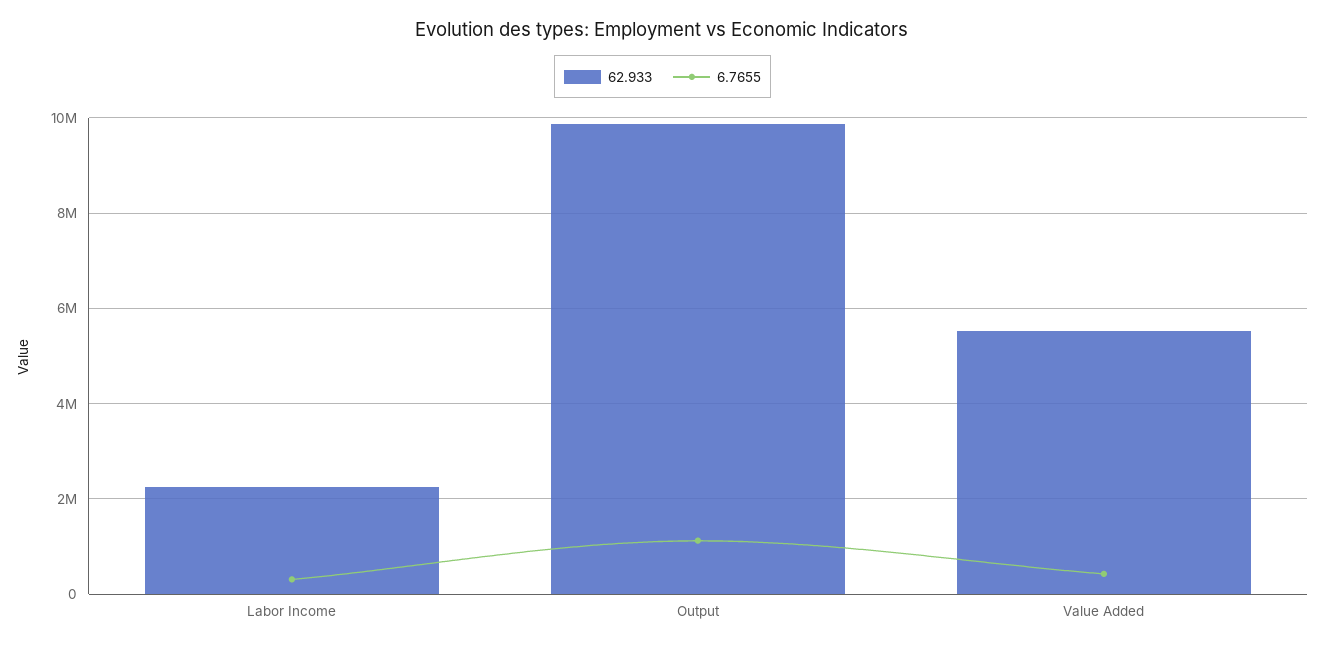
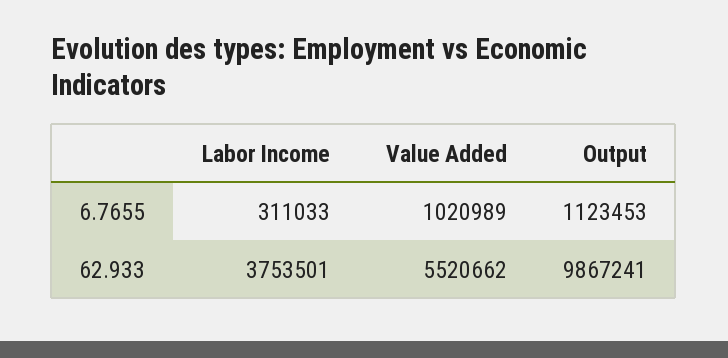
  {
    "62.933": {
-     "Labor Income": 2200000,
+     "Labor Income": 3753501,
      "Output": 9867241,
      "Value Added": 5520662
    },
    "6.7655": {
      "Labor Income": 311033,
      "Output": 1123453,
-     "Value Added": 400000
+     "Value Added": 1020989
    }
  }

